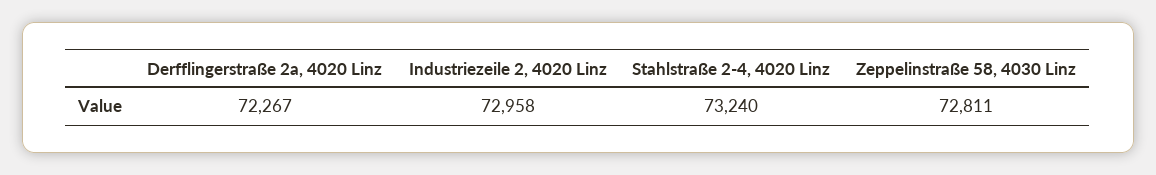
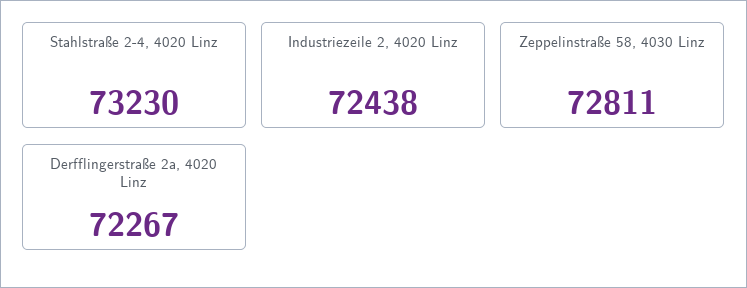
  {
    "Derfflingerstraße 2a, 4020 Linz": 72267,
-   "Industriezeile 2, 4020 Linz": 72958,
+   "Industriezeile 2, 4020 Linz": 72438,
-   "Stahlstraße 2-4, 4020 Linz": 73240,
+   "Stahlstraße 2-4, 4020 Linz": 73230,
    "Zeppelinstraße 58, 4030 Linz": 72811
  }

